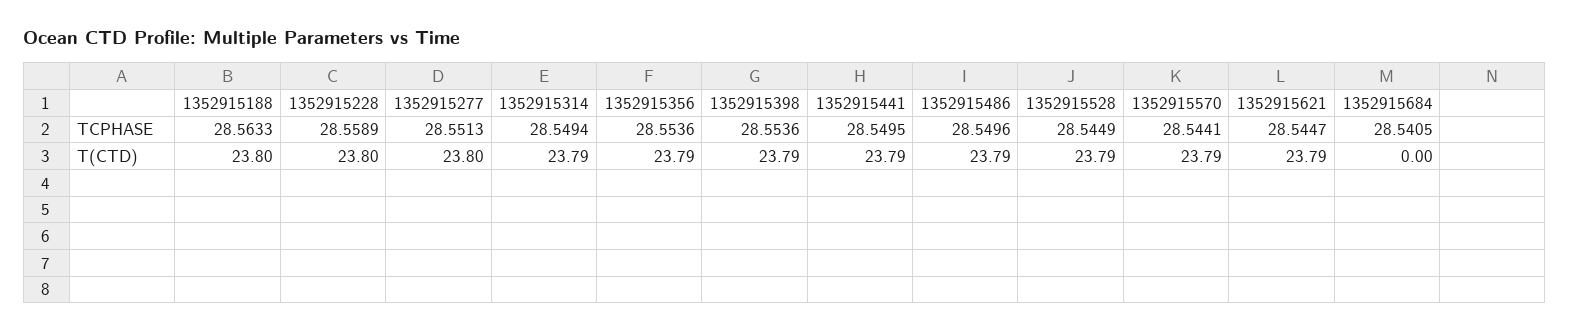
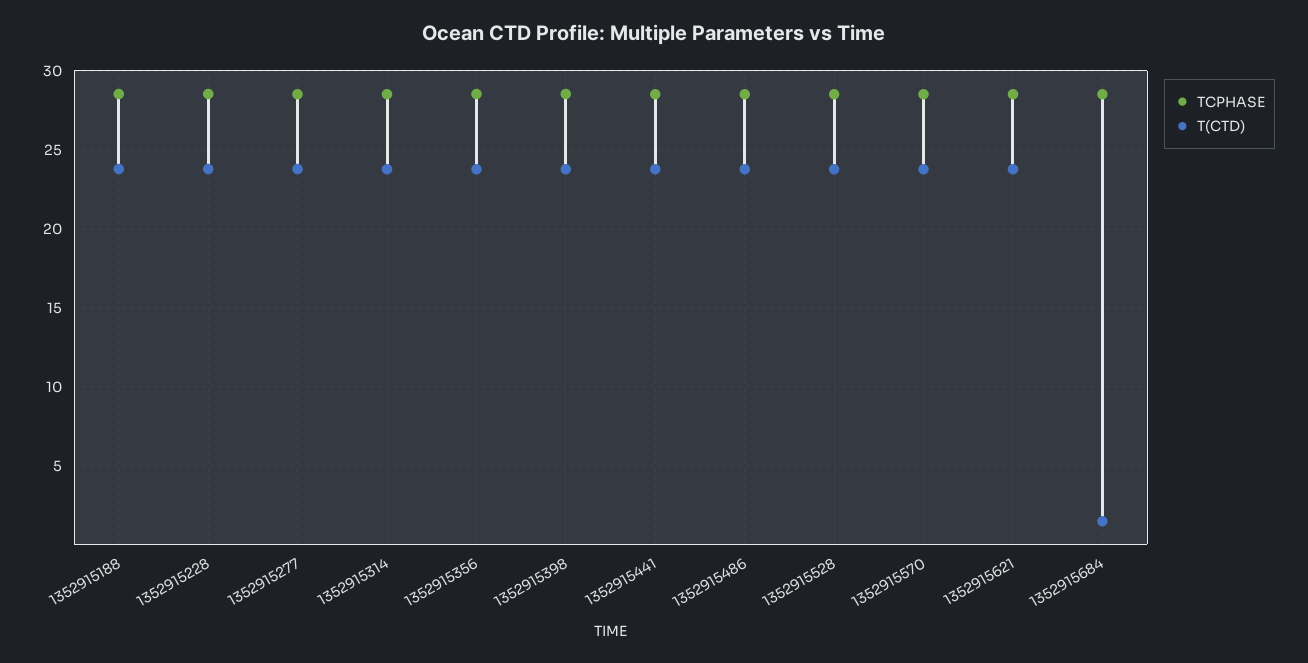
  {
    "TCPHASE": {
      "1352915188": 28.5633,
      "1352915228": 28.5589,
      "1352915277": 28.5513,
      "1352915314": 28.5494,
      "1352915356": 28.5536,
      "1352915398": 28.5536,
      "1352915441": 28.5495,
      "1352915486": 28.5496,
      "1352915528": 28.5449,
      "1352915570": 28.5441,
      "1352915621": 28.5447,
      "1352915684": 28.5405
    },
    "T(CTD)": {
      "1352915188": 23.8,
      "1352915228": 23.8,
      "1352915277": 23.8,
      "1352915314": 23.79,
      "1352915356": 23.79,
      "1352915398": 23.79,
      "1352915441": 23.79,
      "1352915486": 23.79,
      "1352915528": 23.79,
      "1352915570": 23.79,
      "1352915621": 23.79,
-     "1352915684": 0
+     "1352915684": 1.5
    }
  }

